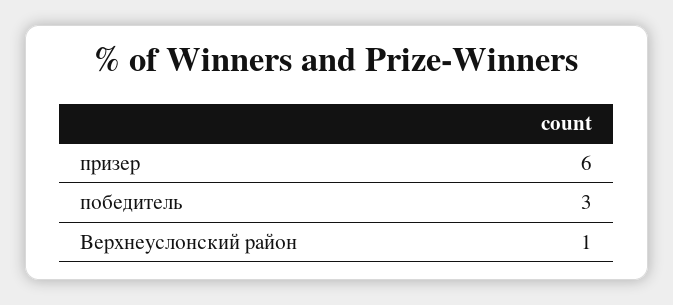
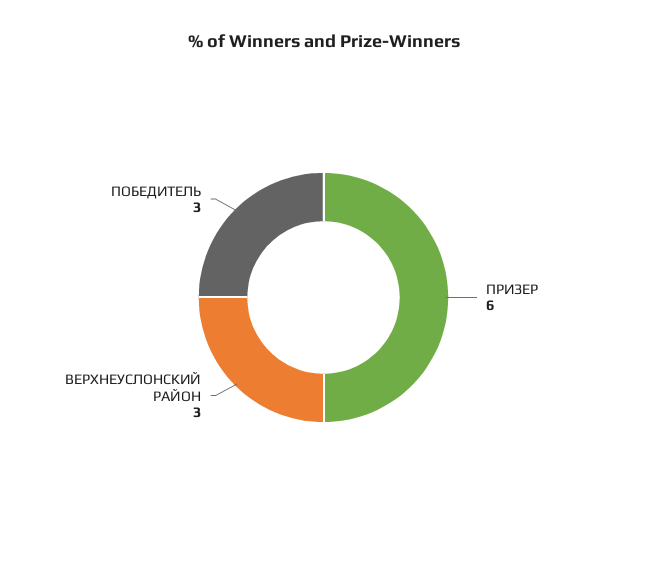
  {
    "призер": 6,
    "победитель": 3,
-   "Верхнеуслонский район": 1
+   "Верхнеуслонский район": 3
  }

